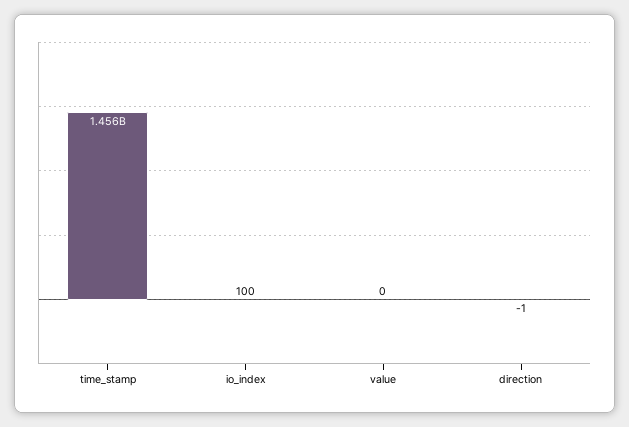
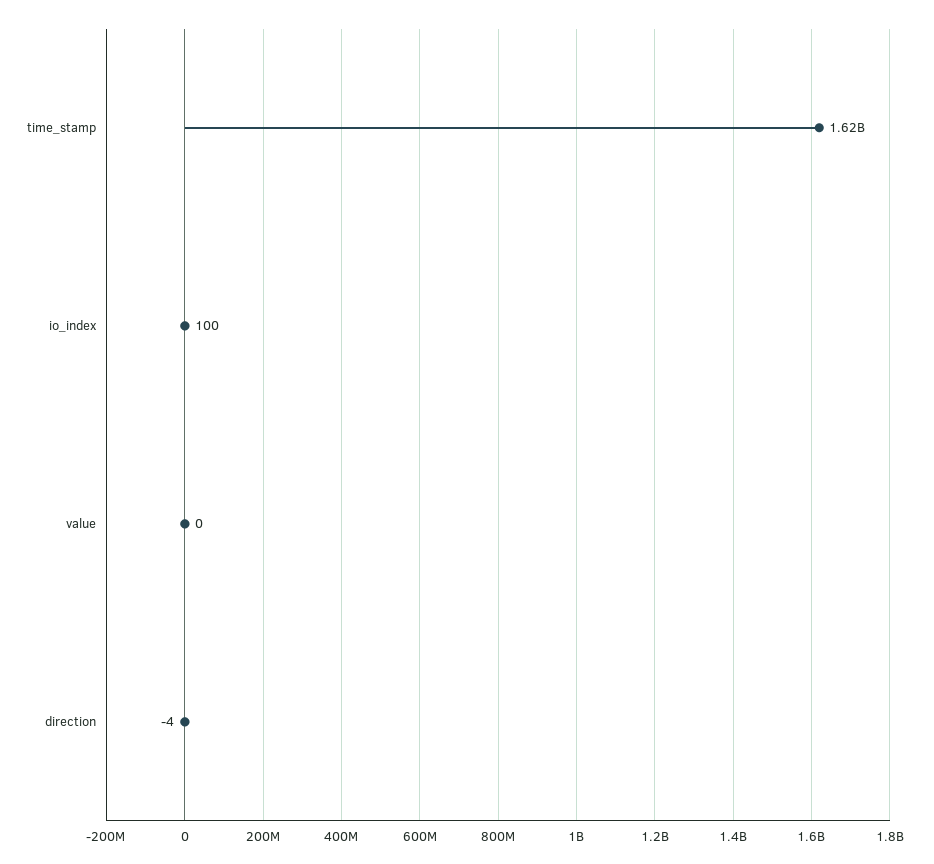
  {
-   "time_stamp": 1456000000,
+   "time_stamp": 1620000000,
    "io_index": 100,
    "value": 0,
-   "direction": -1
+   "direction": -4
  }

